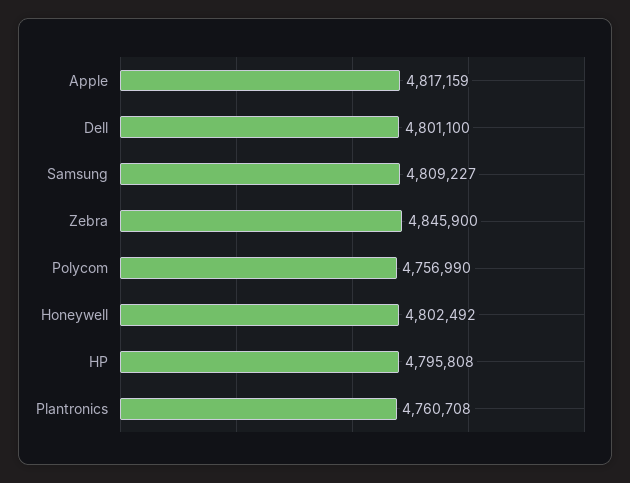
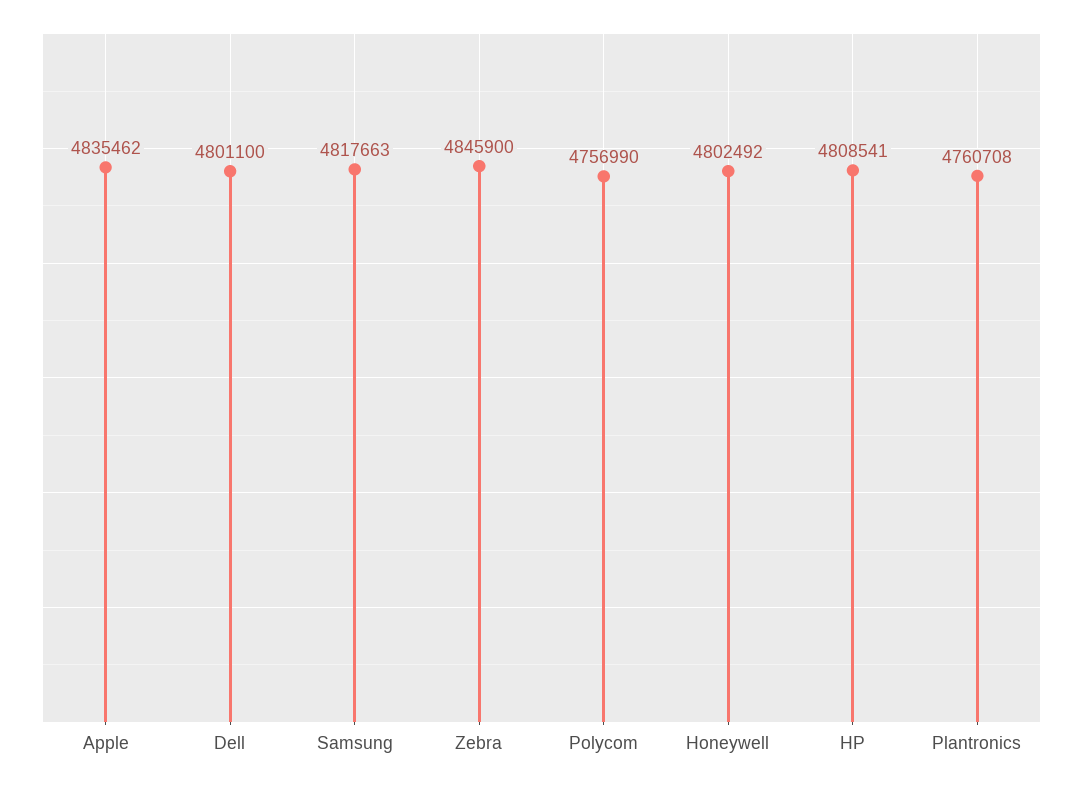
  {
-   "Apple": 4817159,
+   "Apple": 4835462,
    "Dell": 4801100,
-   "Samsung": 4809227,
+   "Samsung": 4817663,
    "Zebra": 4845900,
    "Polycom": 4756990,
    "Honeywell": 4802492,
-   "HP": 4795808,
+   "HP": 4808541,
    "Plantronics": 4760708
  }

